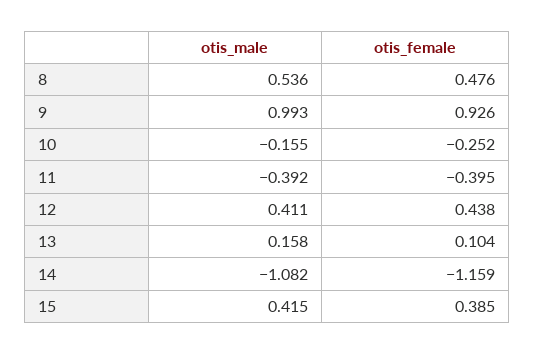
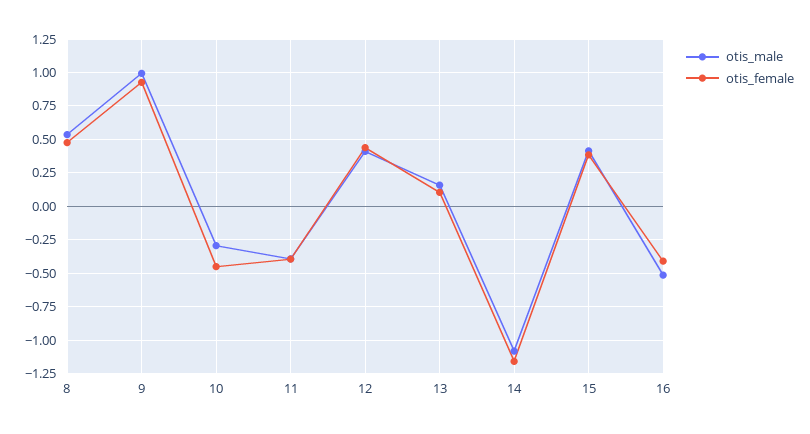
  {
    "otis_male": {
      "8": 0.536,
      "9": 0.993,
-     "10": -0.155,
+     "10": -0.3,
      "11": -0.392,
      "12": 0.411,
      "13": 0.158,
      "14": -1.082,
-     "15": 0.415
+     "15": 0.415,
+     "16": -0.5
    },
    "otis_female": {
      "8": 0.476,
      "9": 0.926,
-     "10": -0.252,
+     "10": -0.45,
      "11": -0.395,
      "12": 0.438,
      "13": 0.104,
      "14": -1.159,
-     "15": 0.385
+     "15": 0.385,
+     "16": -0.4
    }
  }

